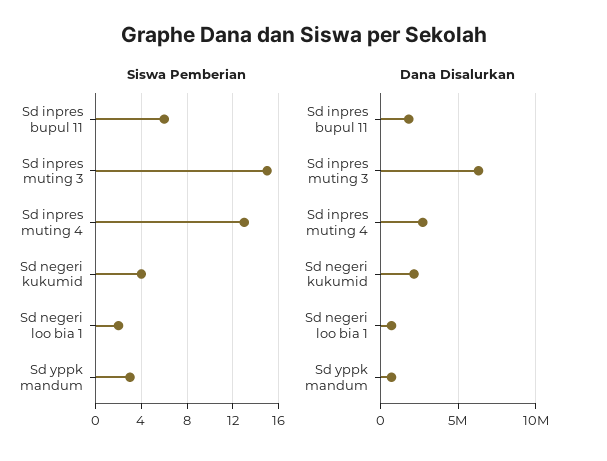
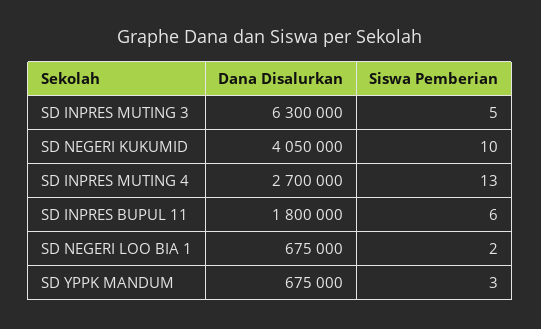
  {
    "Siswa Pemberian": {
      "Sd inpres bupul 11": 6,
-     "Sd inpres muting 3": 15,
+     "Sd inpres muting 3": 5,
      "Sd inpres muting 4": 13,
-     "Sd negeri kukumid": 4,
+     "Sd negeri kukumid": 10,
      "Sd negeri loo bia 1": 2,
      "Sd yppk mandum": 3
    },
    "Dana Disalurkan": {
      "Sd inpres bupul 11": 1800000,
      "Sd inpres muting 3": 6300000,
      "Sd inpres muting 4": 2700000,
-     "Sd negeri kukumid": 2000000,
+     "Sd negeri kukumid": 4050000,
      "Sd negeri loo bia 1": 675000,
      "Sd yppk mandum": 675000
    }
  }

